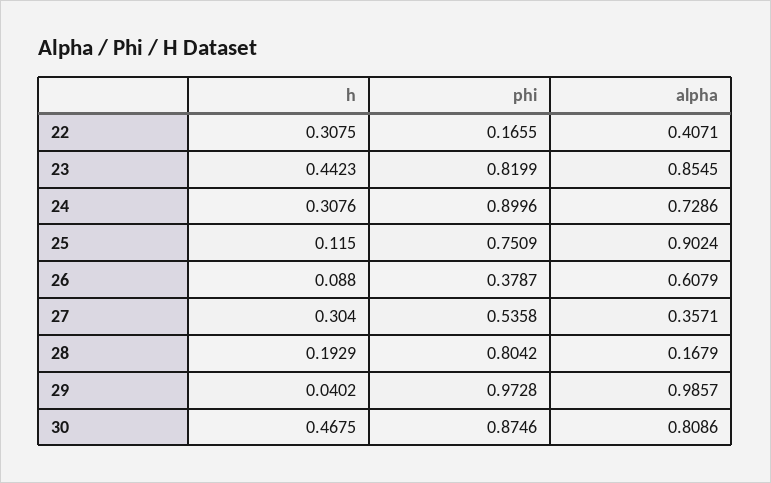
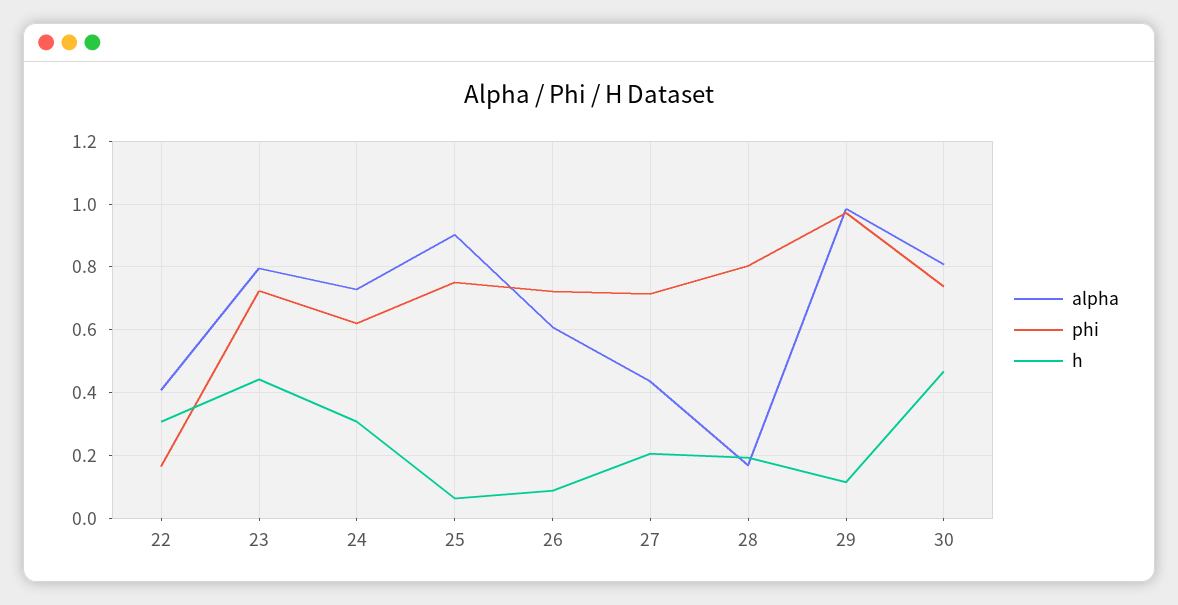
  {
    "h": {
      "22": 0.3075,
      "23": 0.4423,
      "24": 0.3076,
-     "25": 0.115,
+     "25": 0.06,
      "26": 0.088,
-     "27": 0.304,
+     "27": 0.2,
      "28": 0.1929,
-     "29": 0.0402,
+     "29": 0.12,
      "30": 0.4675
    },
    "phi": {
      "22": 0.1655,
-     "23": 0.8199,
+     "23": 0.72,
-     "24": 0.8996,
+     "24": 0.62,
      "25": 0.7509,
-     "26": 0.3787,
+     "26": 0.72,
-     "27": 0.5358,
+     "27": 0.72,
      "28": 0.8042,
      "29": 0.9728,
-     "30": 0.8746
+     "30": 0.74
    },
    "alpha": {
      "22": 0.4071,
-     "23": 0.8545,
+     "23": 0.8,
      "24": 0.7286,
      "25": 0.9024,
      "26": 0.6079,
-     "27": 0.3571,
+     "27": 0.44,
      "28": 0.1679,
      "29": 0.9857,
      "30": 0.8086
    }
  }

